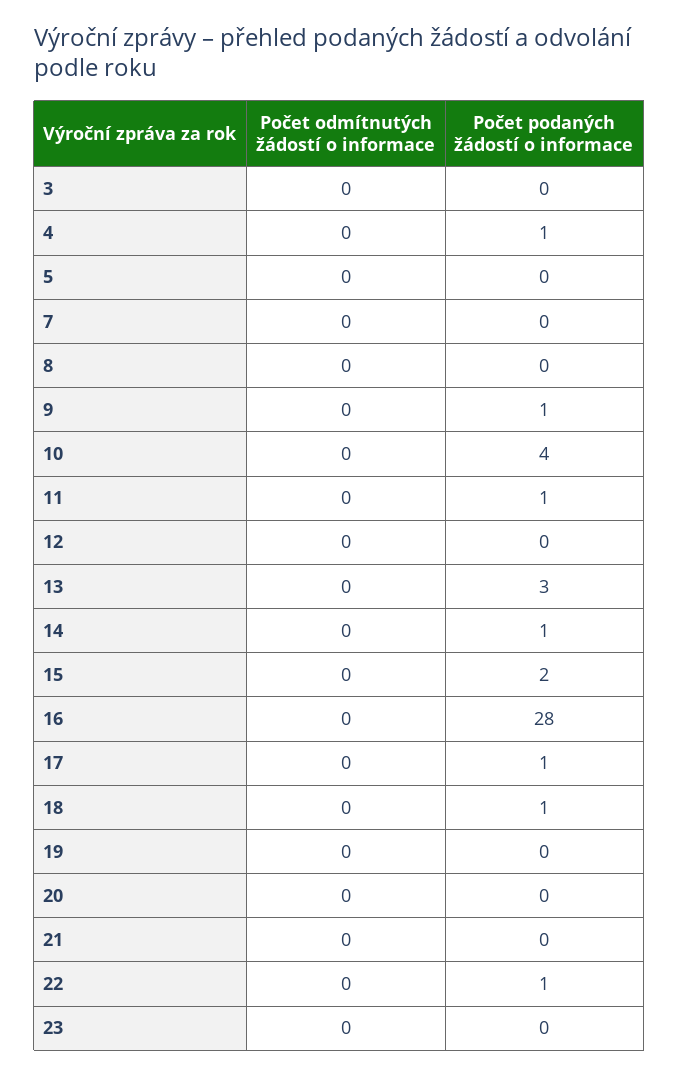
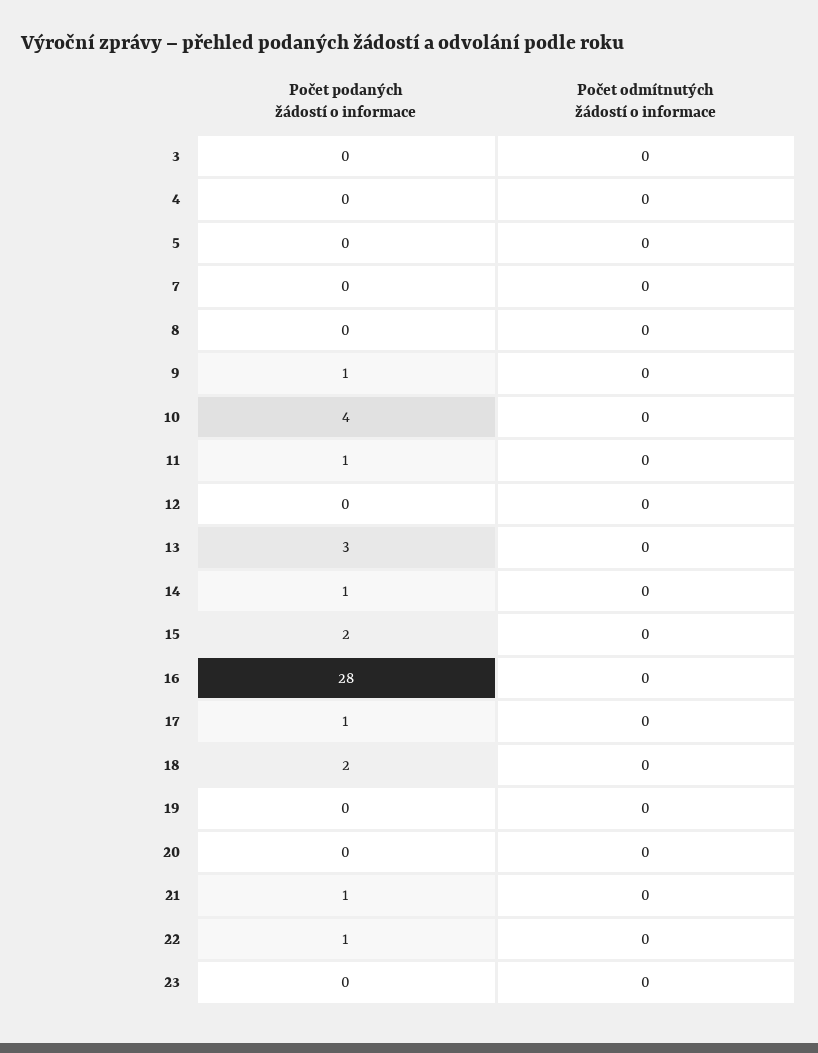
  {
    "Počet odmítnutých žádostí o informace": {
      "3": 0,
      "4": 0,
      "5": 0,
      "7": 0,
      "8": 0,
      "9": 0,
      "10": 0,
      "11": 0,
      "12": 0,
      "13": 0,
      "14": 0,
      "15": 0,
      "16": 0,
      "17": 0,
      "18": 0,
      "19": 0,
      "20": 0,
      "21": 0,
      "22": 0,
      "23": 0
    },
    "Počet podaných žádostí o informace": {
      "3": 0,
-     "4": 1,
+     "4": 0,
      "5": 0,
      "7": 0,
      "8": 0,
      "9": 1,
      "10": 4,
      "11": 1,
      "12": 0,
      "13": 3,
      "14": 1,
      "15": 2,
      "16": 28,
      "17": 1,
-     "18": 1,
+     "18": 2,
      "19": 0,
      "20": 0,
-     "21": 0,
+     "21": 1,
      "22": 1,
      "23": 0
    }
  }

